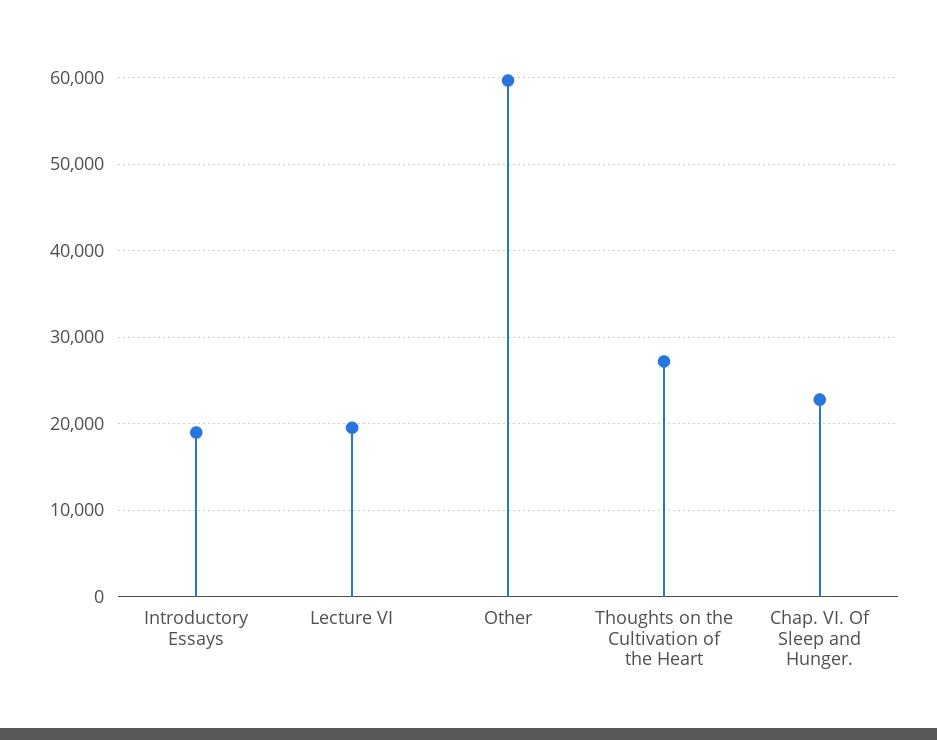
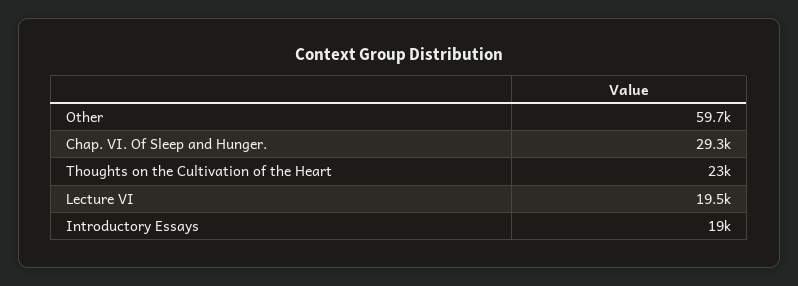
  {
    "Introductory Essays": 19000,
    "Lecture VI": 19500,
    "Other": 59700,
-   "Thoughts on the Cultivation of the Heart": 27000,
+   "Thoughts on the Cultivation of the Heart": 23000,
-   "Chap. VI. Of Sleep and Hunger.": 23000
+   "Chap. VI. Of Sleep and Hunger.": 29300
  }

